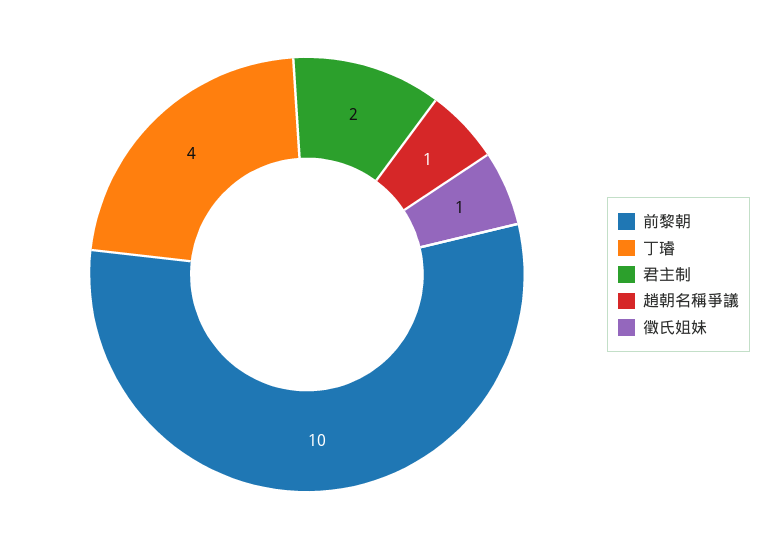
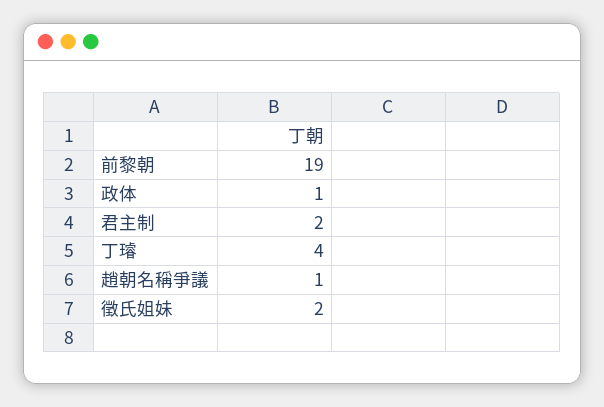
  {
-   "前黎朝": 10,
+   "前黎朝": 19,
    "丁璿": 4,
    "君主制": 2,
    "趙朝名稱爭議": 1,
-   "徵氏姐妹": 1
+   "徵氏姐妹": 2,
+   "政体": 1
  }

